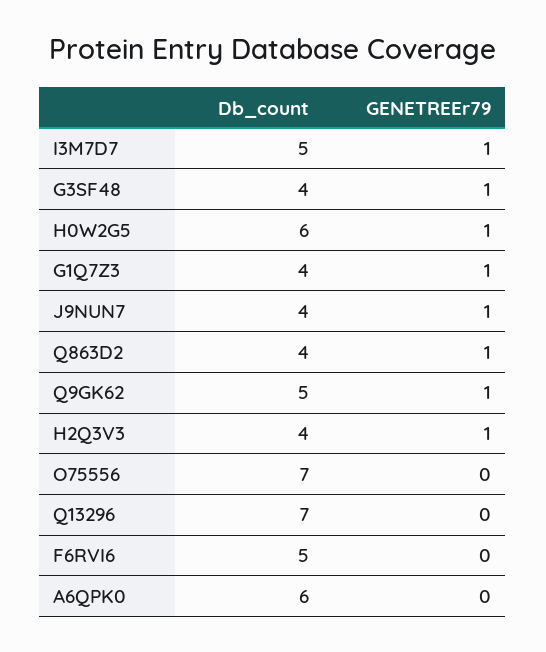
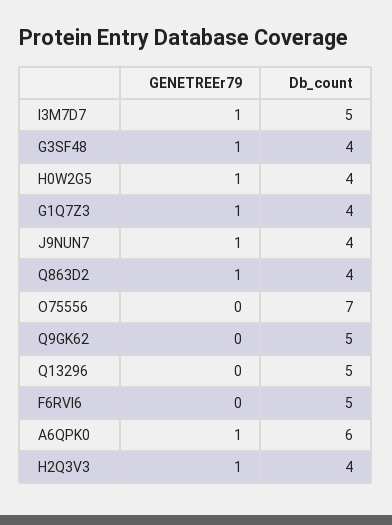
  {
    "Db_count": {
      "I3M7D7": 5,
      "G3SF48": 4,
-     "H0W2G5": 6,
+     "H0W2G5": 4,
      "G1Q7Z3": 4,
      "J9NUN7": 4,
      "Q863D2": 4,
      "Q9GK62": 5,
      "H2Q3V3": 4,
      "O75556": 7,
-     "Q13296": 7,
+     "Q13296": 5,
      "F6RVI6": 5,
      "A6QPK0": 6
    },
    "GENETREEr79": {
      "I3M7D7": 1,
      "G3SF48": 1,
      "H0W2G5": 1,
      "G1Q7Z3": 1,
      "J9NUN7": 1,
      "Q863D2": 1,
-     "Q9GK62": 1,
+     "Q9GK62": 0,
      "H2Q3V3": 1,
      "O75556": 0,
      "Q13296": 0,
      "F6RVI6": 0,
-     "A6QPK0": 0
+     "A6QPK0": 1
    }
  }

